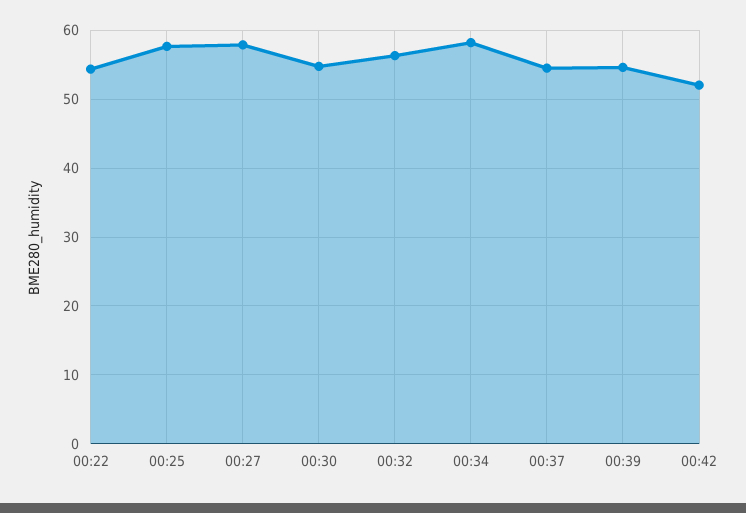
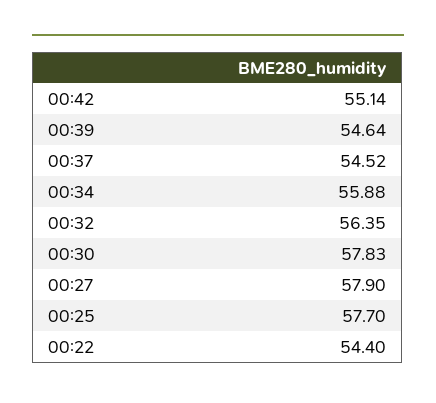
  {
    "00:22": 54.4,
    "00:25": 57.7,
    "00:27": 57.9,
-   "00:30": 55,
+   "00:30": 57.83,
    "00:32": 56.35,
-   "00:34": 58,
+   "00:34": 55.88,
    "00:37": 54.52,
    "00:39": 54.64,
-   "00:42": 52
+   "00:42": 55.14
  }

